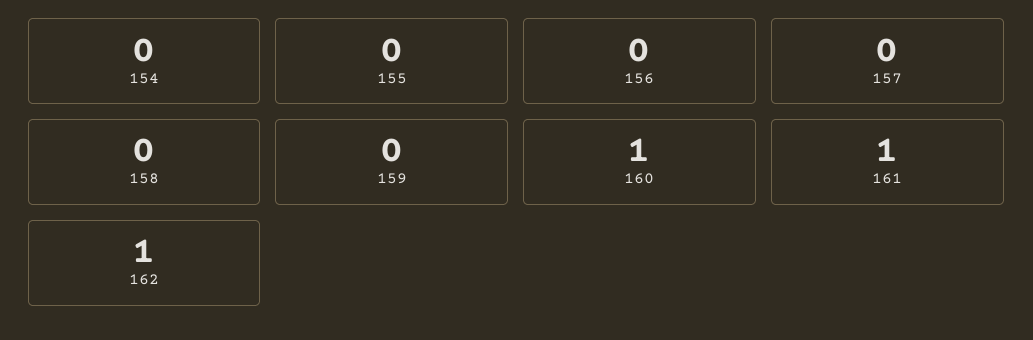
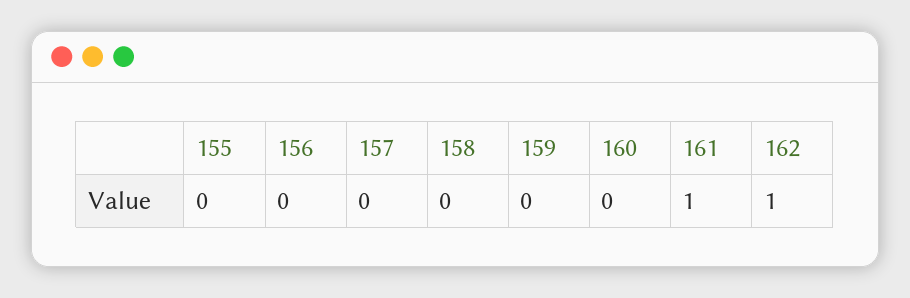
  {
-   "154": 0,
    "155": 0,
    "156": 0,
    "157": 0,
    "158": 0,
    "159": 0,
-   "160": 1,
+   "160": 0,
    "161": 1,
    "162": 1
  }

